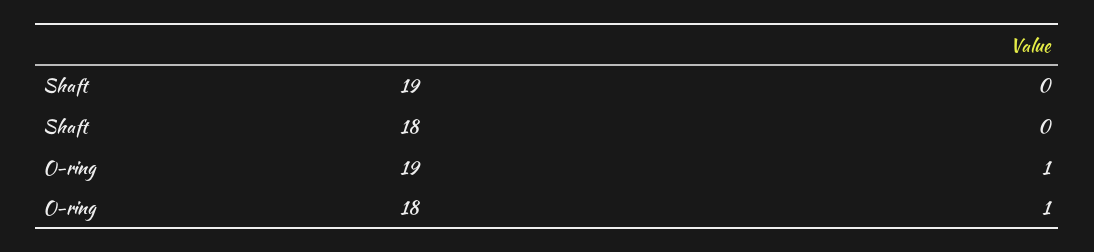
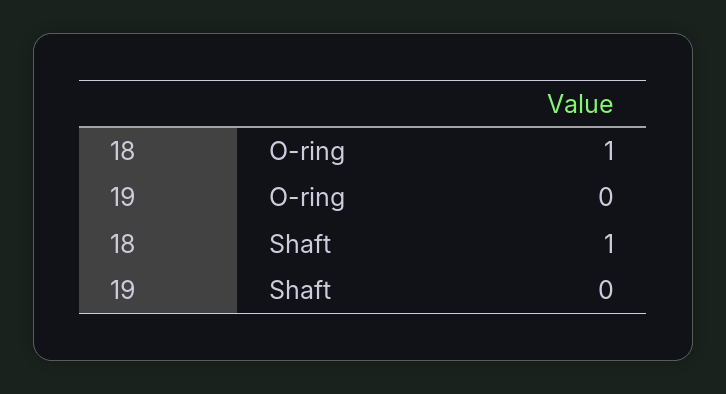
  {
    "Shaft": {
      "19": 0,
-     "18": 0
+     "18": 1
    },
    "O-ring": {
-     "19": 1,
+     "19": 0,
      "18": 1
    }
  }

